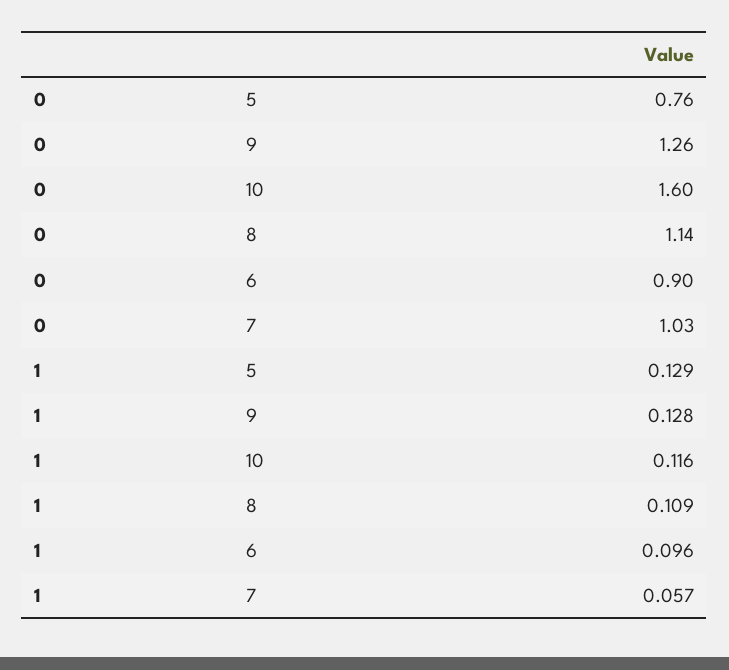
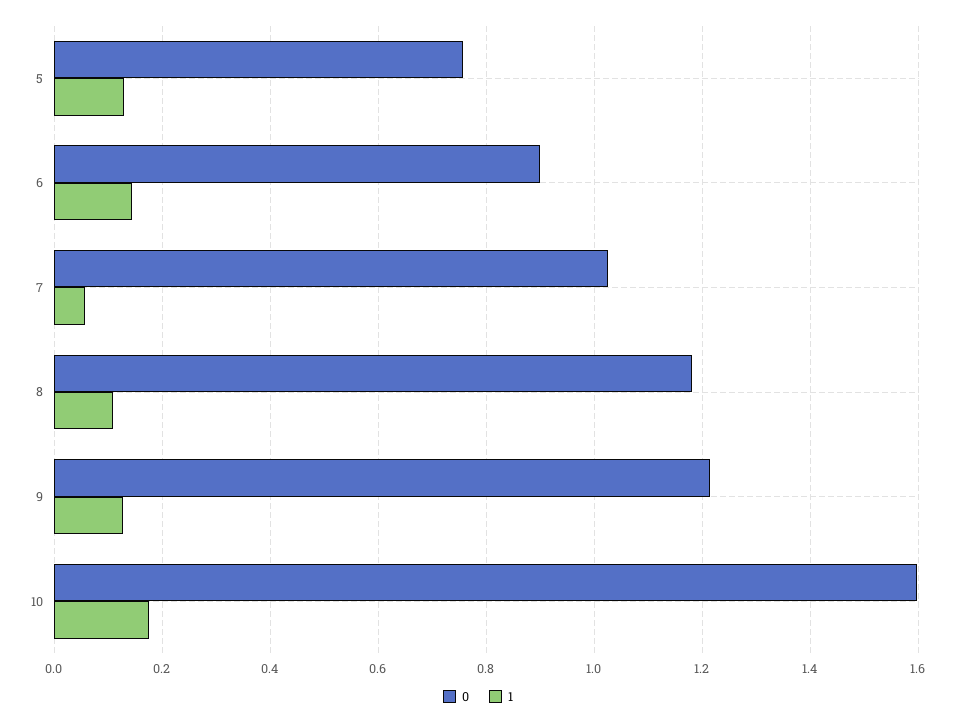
  {
    "0": {
      "5": 0.76,
-     "9": 1.26,
+     "9": 1.22,
      "10": 1.6,
-     "8": 1.14,
+     "8": 1.18,
      "6": 0.9,
      "7": 1.03
    },
    "1": {
      "5": 0.129,
      "9": 0.128,
-     "10": 0.116,
+     "10": 0.18,
      "8": 0.109,
-     "6": 0.096,
+     "6": 0.14,
      "7": 0.057
    }
  }

